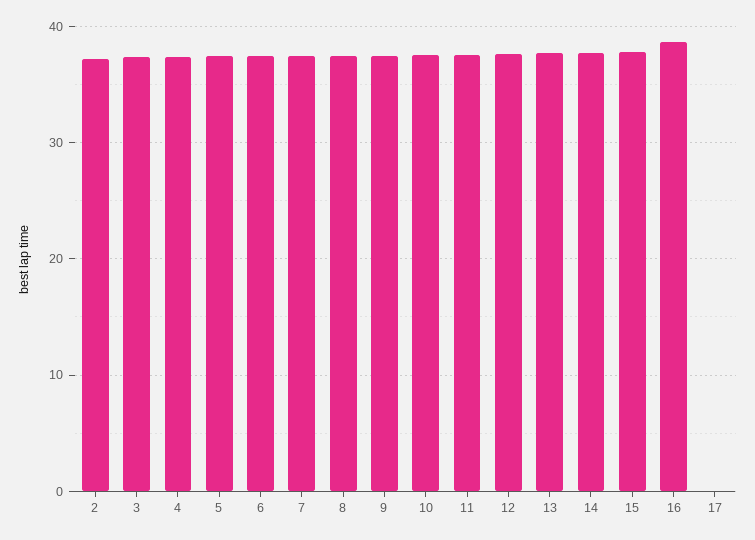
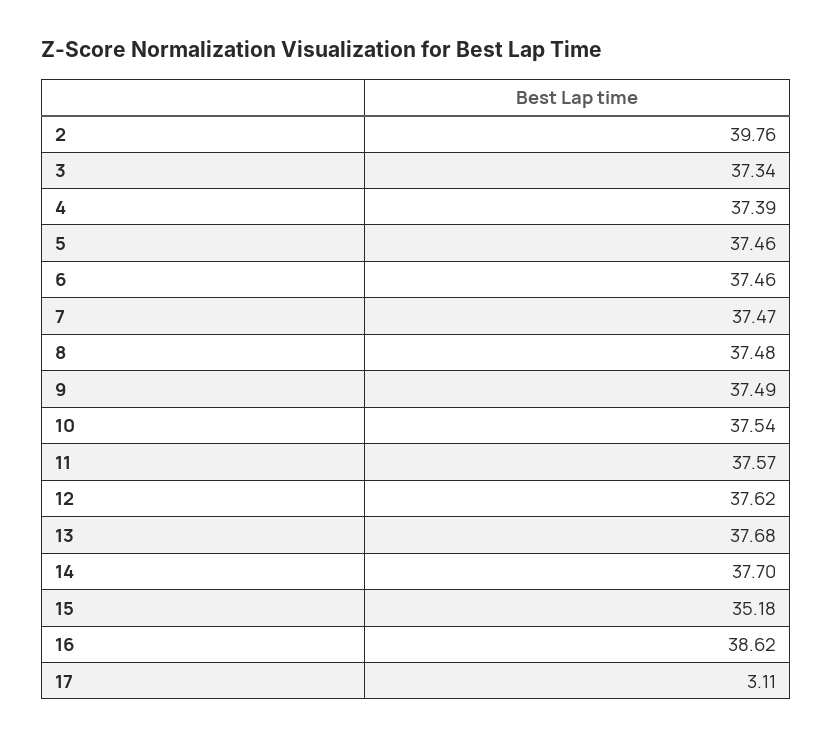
  {
-   "2": 37,
+   "2": 39.76,
    "3": 37.34,
    "4": 37.39,
    "5": 37.46,
    "6": 37.46,
    "7": 37.47,
    "8": 37.48,
    "9": 37.49,
    "10": 37.54,
    "11": 37.57,
    "12": 37.62,
    "13": 37.68,
    "14": 37.7,
-   "15": 38,
+   "15": 35.18,
    "16": 38.62,
-   "17": 0
+   "17": 3.11
  }

